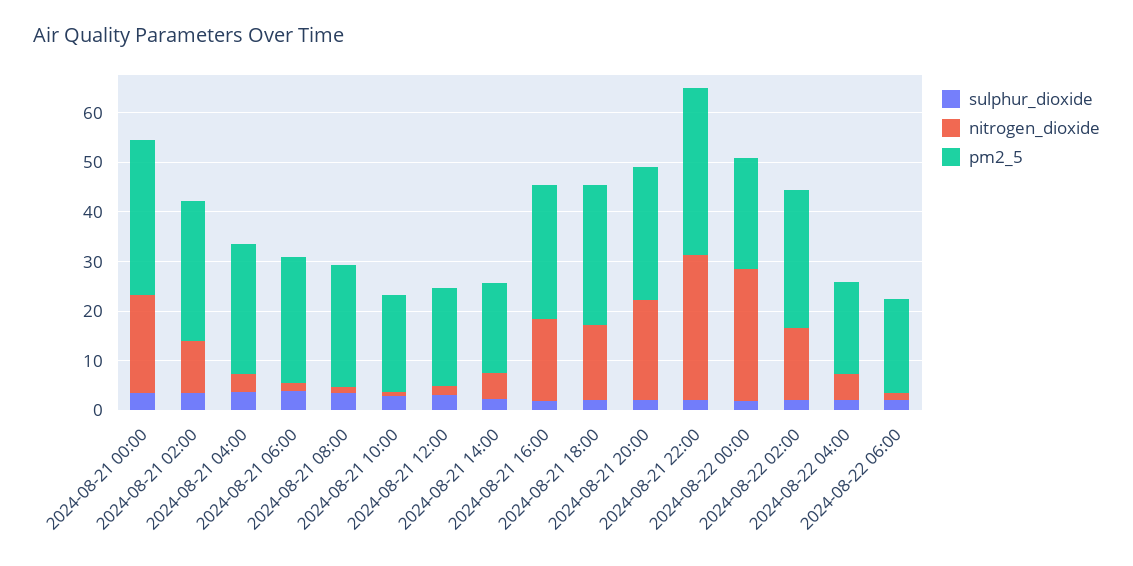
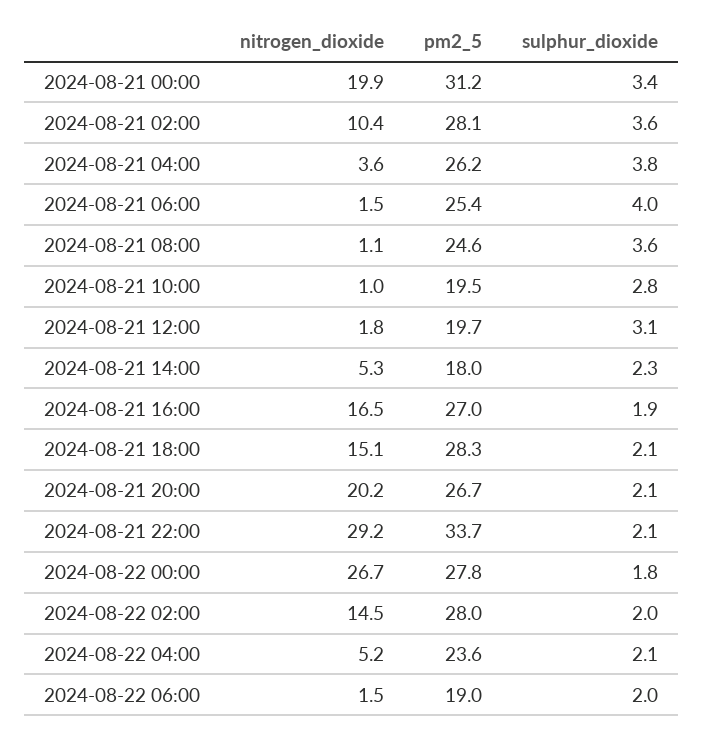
  {
    "sulphur_dioxide": {
      "2024-08-21 00:00": 3.4,
      "2024-08-21 02:00": 3.6,
      "2024-08-21 04:00": 3.8,
      "2024-08-21 06:00": 4,
      "2024-08-21 08:00": 3.6,
      "2024-08-21 10:00": 2.8,
      "2024-08-21 12:00": 3.1,
      "2024-08-21 14:00": 2.3,
      "2024-08-21 16:00": 1.9,
      "2024-08-21 18:00": 2.1,
      "2024-08-21 20:00": 2.1,
      "2024-08-21 22:00": 2.1,
      "2024-08-22 00:00": 1.8,
      "2024-08-22 02:00": 2,
      "2024-08-22 04:00": 2.1,
      "2024-08-22 06:00": 2
    },
    "nitrogen_dioxide": {
      "2024-08-21 00:00": 19.9,
      "2024-08-21 02:00": 10.4,
      "2024-08-21 04:00": 3.6,
      "2024-08-21 06:00": 1.5,
      "2024-08-21 08:00": 1.1,
      "2024-08-21 10:00": 1,
      "2024-08-21 12:00": 1.8,
      "2024-08-21 14:00": 5.3,
      "2024-08-21 16:00": 16.5,
      "2024-08-21 18:00": 15.1,
      "2024-08-21 20:00": 20.2,
      "2024-08-21 22:00": 29.2,
      "2024-08-22 00:00": 26.7,
      "2024-08-22 02:00": 14.5,
      "2024-08-22 04:00": 5.2,
      "2024-08-22 06:00": 1.5
    },
    "pm2_5": {
      "2024-08-21 00:00": 31.2,
      "2024-08-21 02:00": 28.1,
      "2024-08-21 04:00": 26.2,
      "2024-08-21 06:00": 25.4,
      "2024-08-21 08:00": 24.6,
      "2024-08-21 10:00": 19.5,
      "2024-08-21 12:00": 19.7,
      "2024-08-21 14:00": 18,
      "2024-08-21 16:00": 27,
      "2024-08-21 18:00": 28.3,
      "2024-08-21 20:00": 26.7,
      "2024-08-21 22:00": 33.7,
-     "2024-08-22 00:00": 22,
+     "2024-08-22 00:00": 27.8,
      "2024-08-22 02:00": 28,
-     "2024-08-22 04:00": 18,
+     "2024-08-22 04:00": 23.6,
      "2024-08-22 06:00": 19
    }
  }

